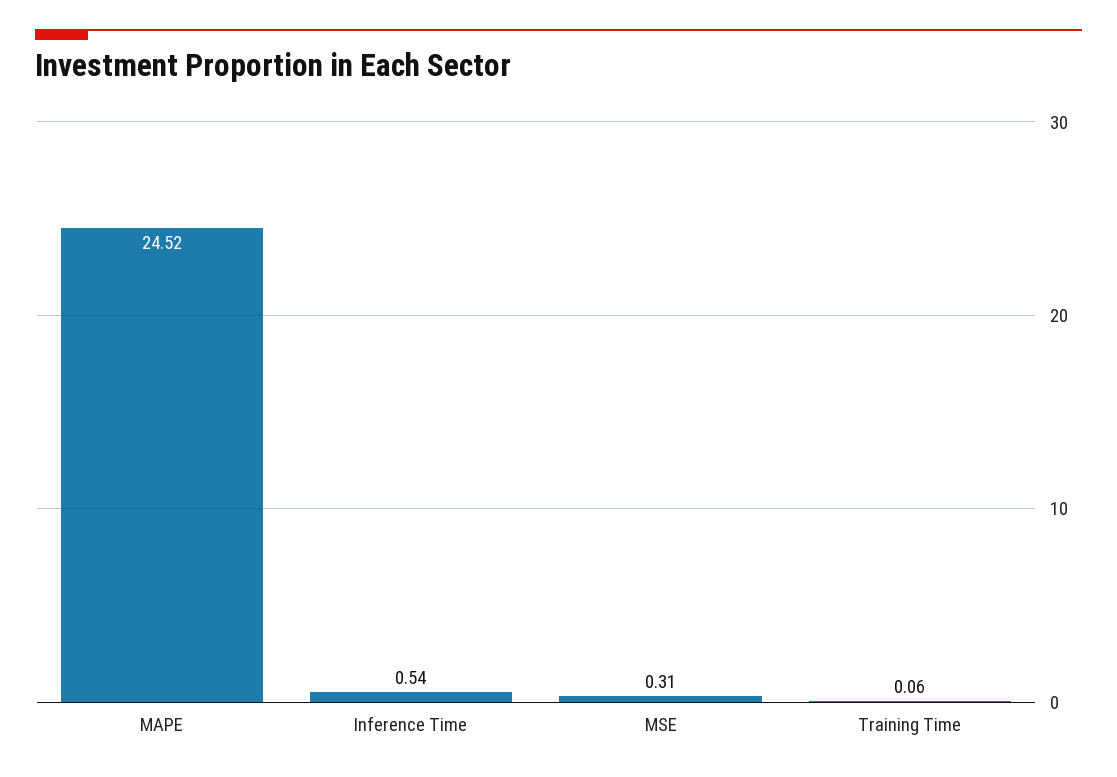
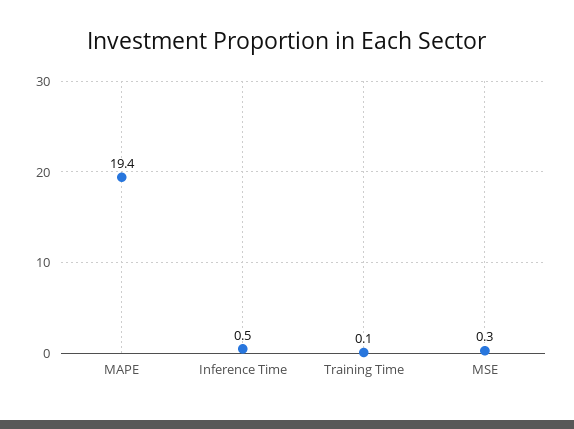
  {
-   "MAPE": 24.52,
+   "MAPE": 19.4,
    "Inference Time": 0.54,
    "MSE": 0.31,
    "Training Time": 0.06
  }

